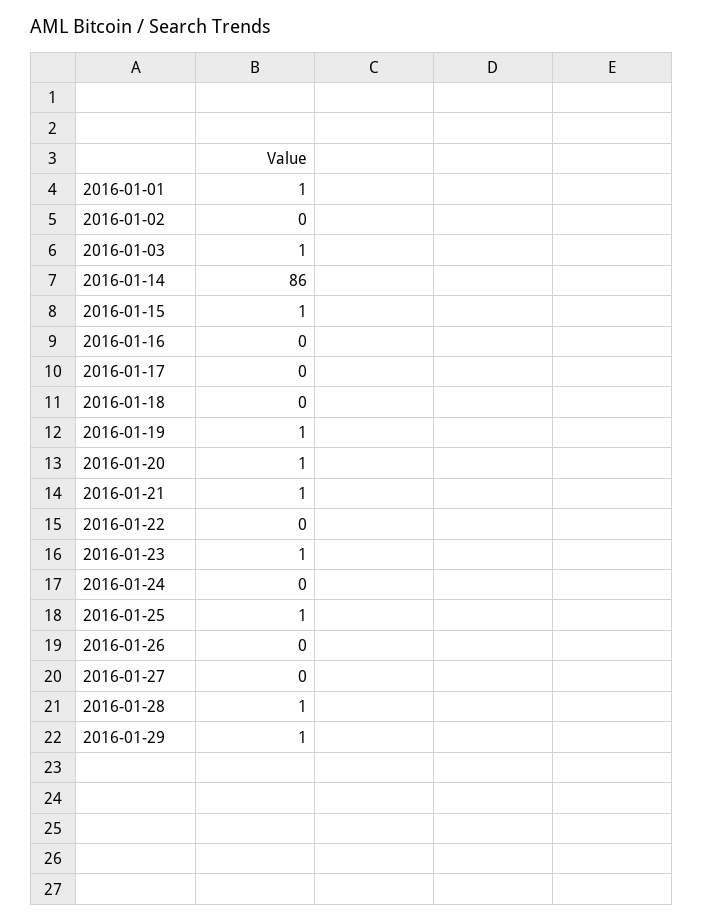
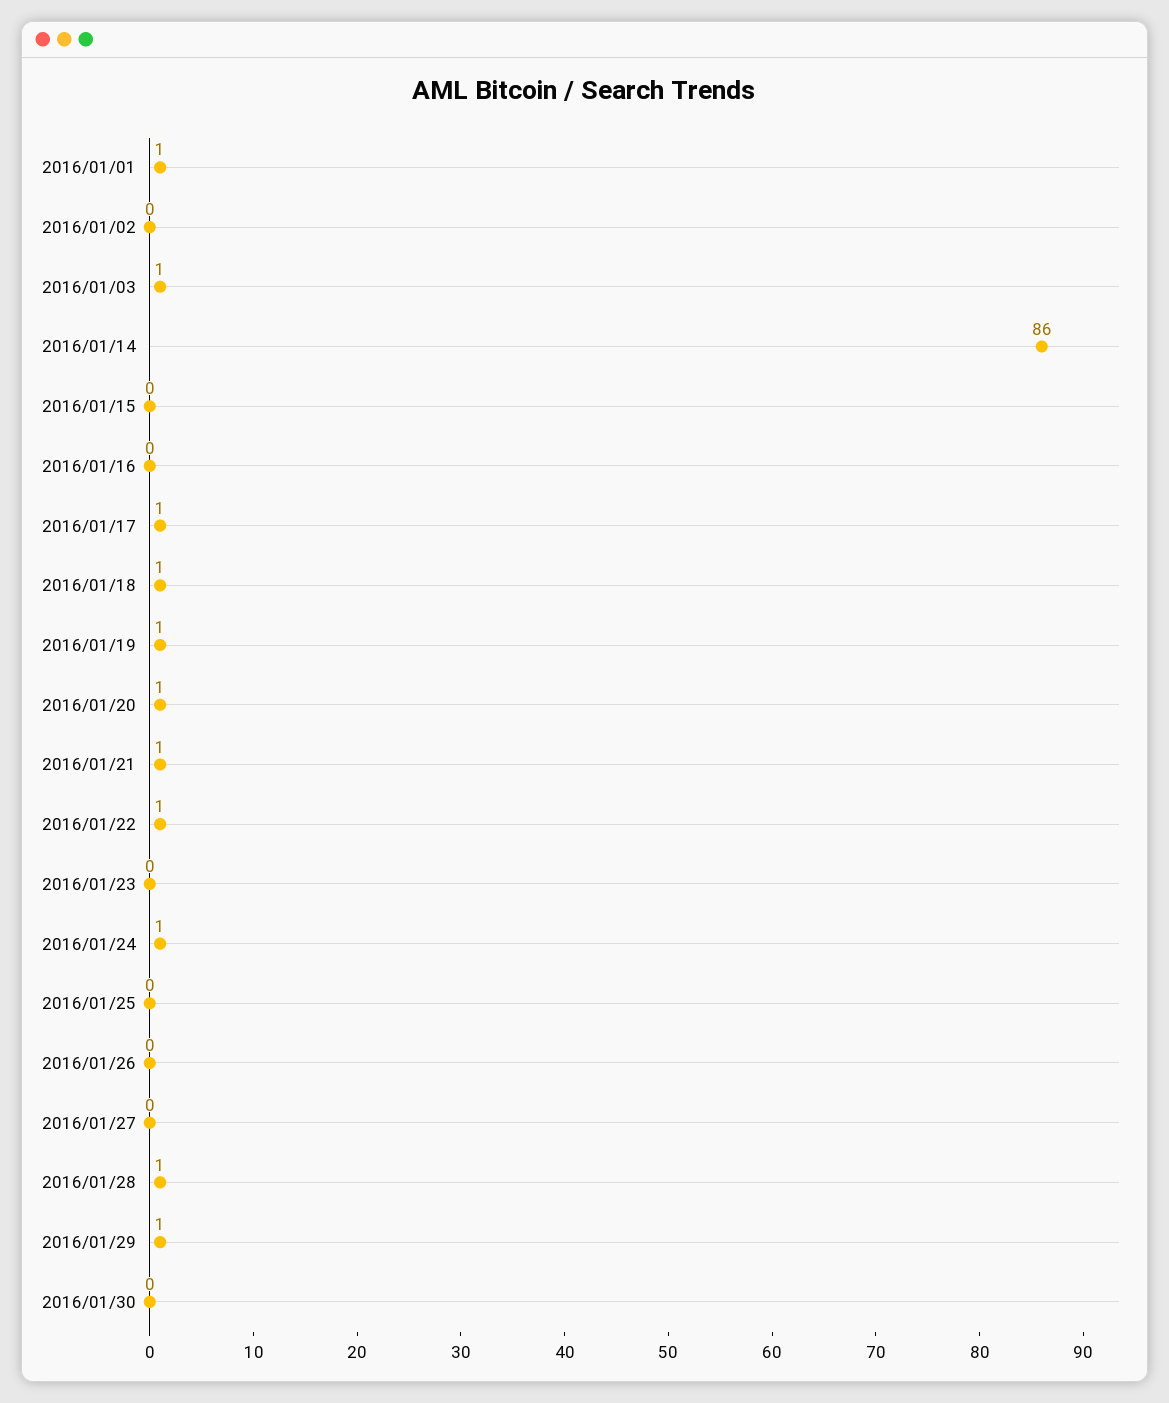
  {
    "2016-01-01": 1,
    "2016-01-02": 0,
    "2016-01-03": 1,
    "2016-01-14": 86,
-   "2016-01-15": 1,
+   "2016-01-15": 0,
    "2016-01-16": 0,
-   "2016-01-17": 0,
+   "2016-01-17": 1,
-   "2016-01-18": 0,
+   "2016-01-18": 1,
    "2016-01-19": 1,
    "2016-01-20": 1,
    "2016-01-21": 1,
-   "2016-01-22": 0,
+   "2016-01-22": 1,
-   "2016-01-23": 1,
+   "2016-01-23": 0,
-   "2016-01-24": 0,
+   "2016-01-24": 1,
-   "2016-01-25": 1,
+   "2016-01-25": 0,
    "2016-01-26": 0,
    "2016-01-27": 0,
    "2016-01-28": 1,
-   "2016-01-29": 1
+   "2016-01-29": 1,
+   "2016/01/30": 0
  }

